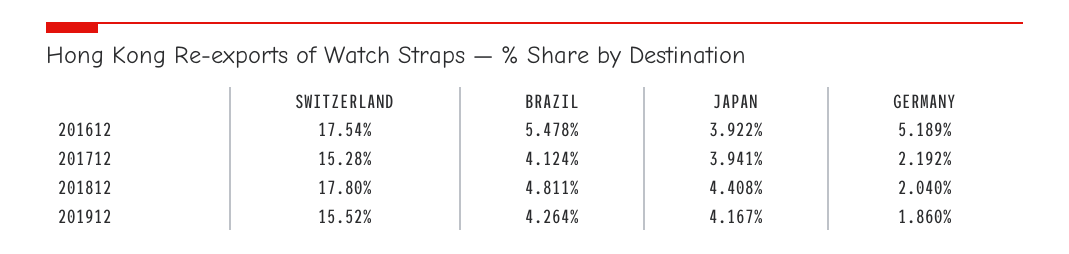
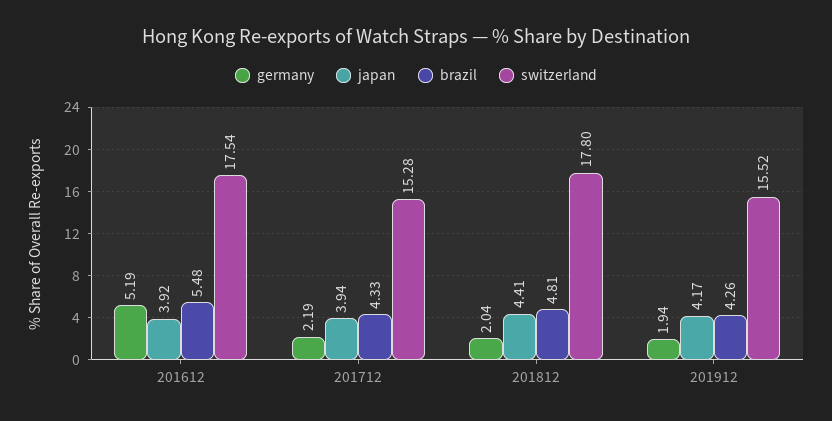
  {
    "SWITZERLAND": {
      "201612": 17.54,
      "201712": 15.28,
      "201812": 17.8,
      "201912": 15.52
    },
    "BRAZIL": {
      "201612": 5.478,
-     "201712": 4.124,
+     "201712": 4.33,
      "201812": 4.811,
      "201912": 4.264
    },
    "JAPAN": {
      "201612": 3.922,
      "201712": 3.941,
      "201812": 4.408,
      "201912": 4.167
    },
    "GERMANY": {
      "201612": 5.189,
      "201712": 2.192,
      "201812": 2.04,
-     "201912": 1.86
+     "201912": 1.94
    }
  }

